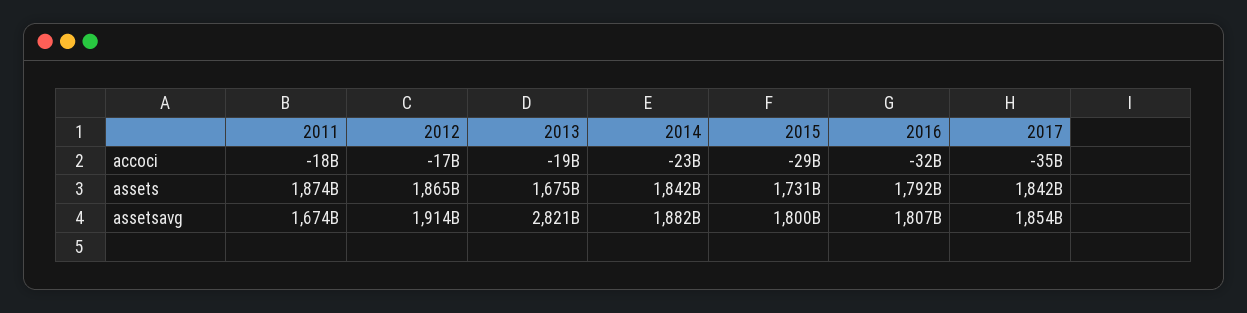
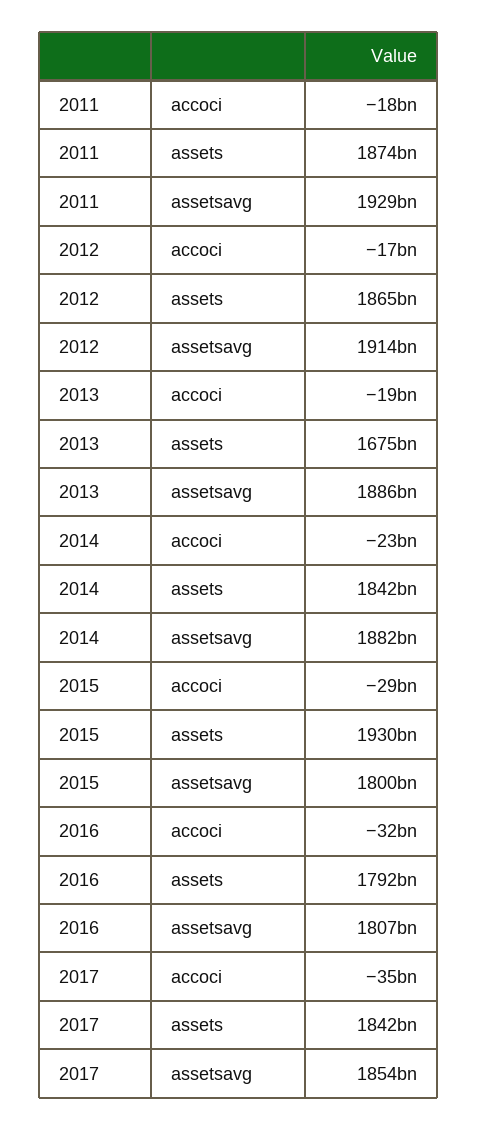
  {
    "2011": {
      "accoci": -18000000000,
      "assets": 1874000000000,
-     "assetsavg": 1674000000000
+     "assetsavg": 1929000000000
    },
    "2012": {
      "accoci": -17000000000,
      "assets": 1865000000000,
      "assetsavg": 1914000000000
    },
    "2013": {
      "accoci": -19000000000,
      "assets": 1675000000000,
-     "assetsavg": 2821000000000
+     "assetsavg": 1886000000000
    },
    "2014": {
      "accoci": -23000000000,
      "assets": 1842000000000,
      "assetsavg": 1882000000000
    },
    "2015": {
      "accoci": -29000000000,
-     "assets": 1731000000000,
+     "assets": 1930000000000,
      "assetsavg": 1800000000000
    },
    "2016": {
      "accoci": -32000000000,
      "assets": 1792000000000,
      "assetsavg": 1807000000000
    },
    "2017": {
      "accoci": -35000000000,
      "assets": 1842000000000,
      "assetsavg": 1854000000000
    }
  }

